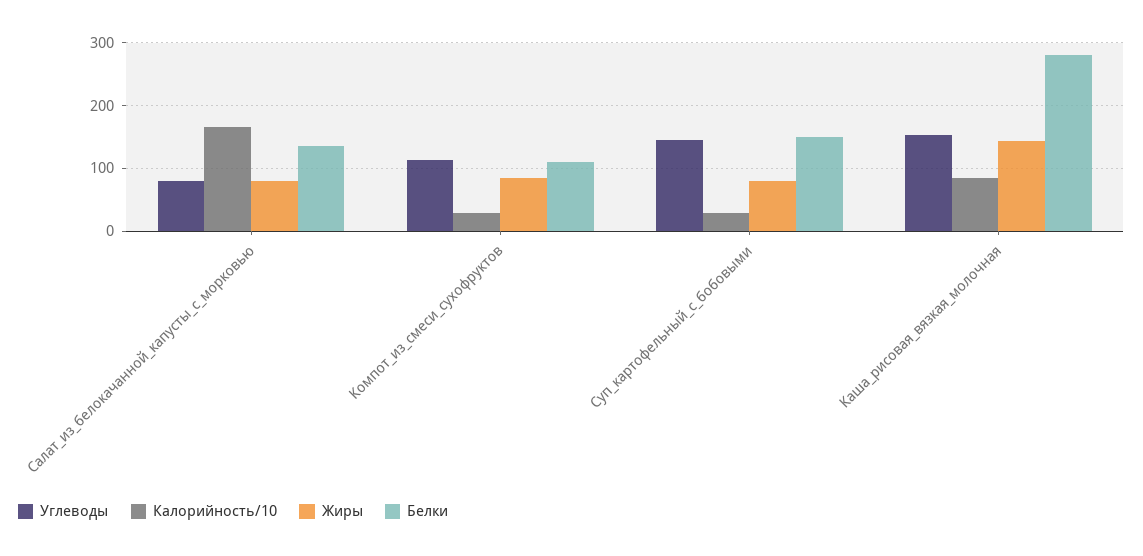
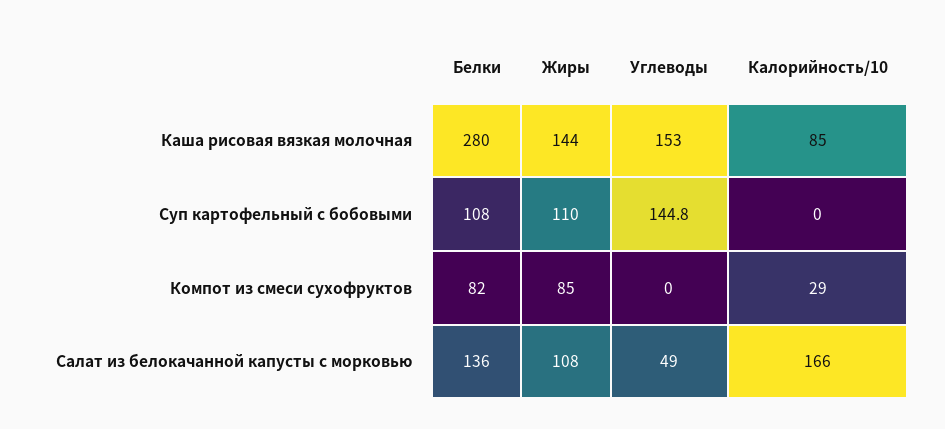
  {
    "Углеводы": {
-     "Салат_из_белокачанной_капусты_с_морковью": 80,
+     "Салат_из_белокачанной_капусты_с_морковью": 49,
-     "Компот_из_смеси_сухофруктов": 110,
+     "Компот_из_смеси_сухофруктов": 0,
      "Суп_картофельный_с_бобовыми": 144.8,
      "Каша_рисовая_вязкая_молочная": 153
    },
    "Калорийность/10": {
      "Салат_из_белокачанной_капусты_с_морковью": 166,
      "Компот_из_смеси_сухофруктов": 29,
-     "Суп_картофельный_с_бобовыми": 30,
+     "Суп_картофельный_с_бобовыми": 0,
      "Каша_рисовая_вязкая_молочная": 85
    },
    "Жиры": {
-     "Салат_из_белокачанной_капусты_с_морковью": 80,
+     "Салат_из_белокачанной_капусты_с_морковью": 108,
      "Компот_из_смеси_сухофруктов": 85,
-     "Суп_картофельный_с_бобовыми": 80,
+     "Суп_картофельный_с_бобовыми": 110,
      "Каша_рисовая_вязкая_молочная": 144
    },
    "Белки": {
      "Салат_из_белокачанной_капусты_с_морковью": 136,
-     "Компот_из_смеси_сухофруктов": 110,
+     "Компот_из_смеси_сухофруктов": 82,
-     "Суп_картофельный_с_бобовыми": 150,
+     "Суп_картофельный_с_бобовыми": 108,
      "Каша_рисовая_вязкая_молочная": 280
    }
  }

